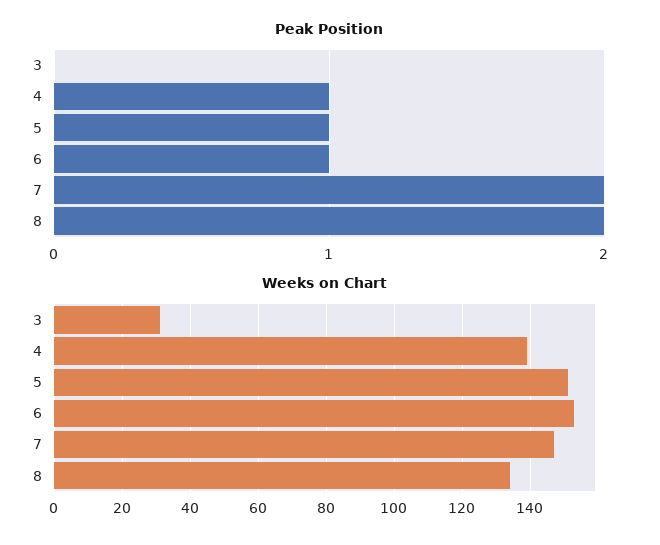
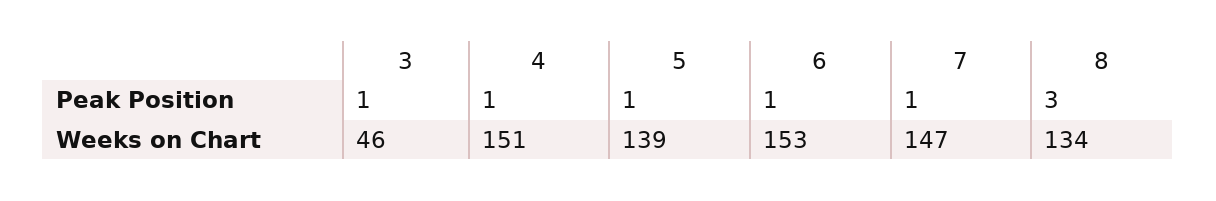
  {
    "Peak Position": {
-     "3": 0,
+     "3": 1,
      "4": 1,
      "5": 1,
      "6": 1,
-     "7": 2,
+     "7": 1,
-     "8": 2
+     "8": 3
    },
    "Weeks on Chart": {
-     "3": 30,
+     "3": 46,
-     "4": 140,
+     "4": 151,
-     "5": 150,
+     "5": 139,
      "6": 153,
      "7": 147,
      "8": 134
    }
  }

